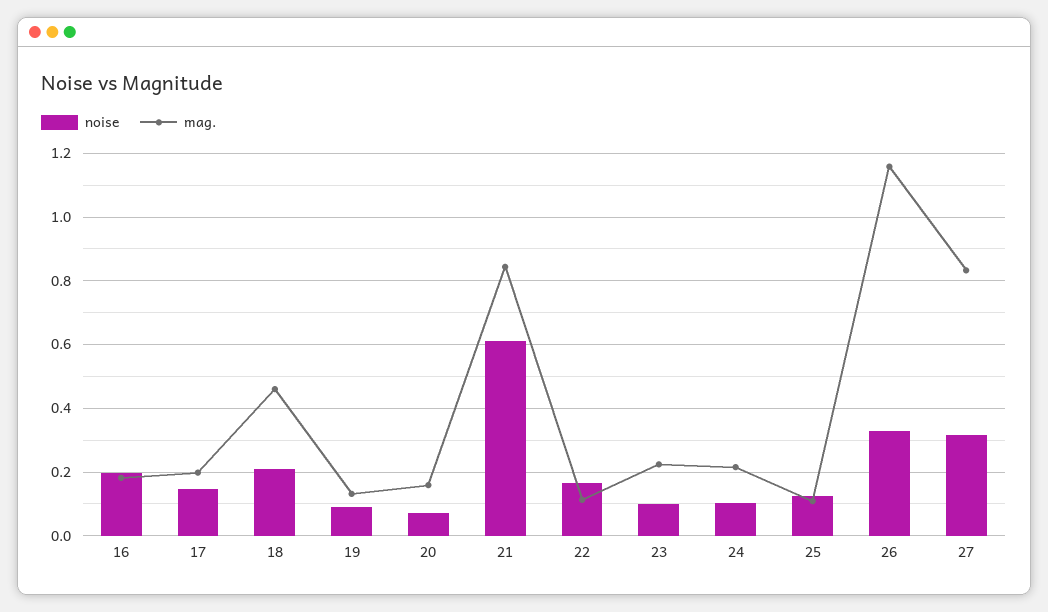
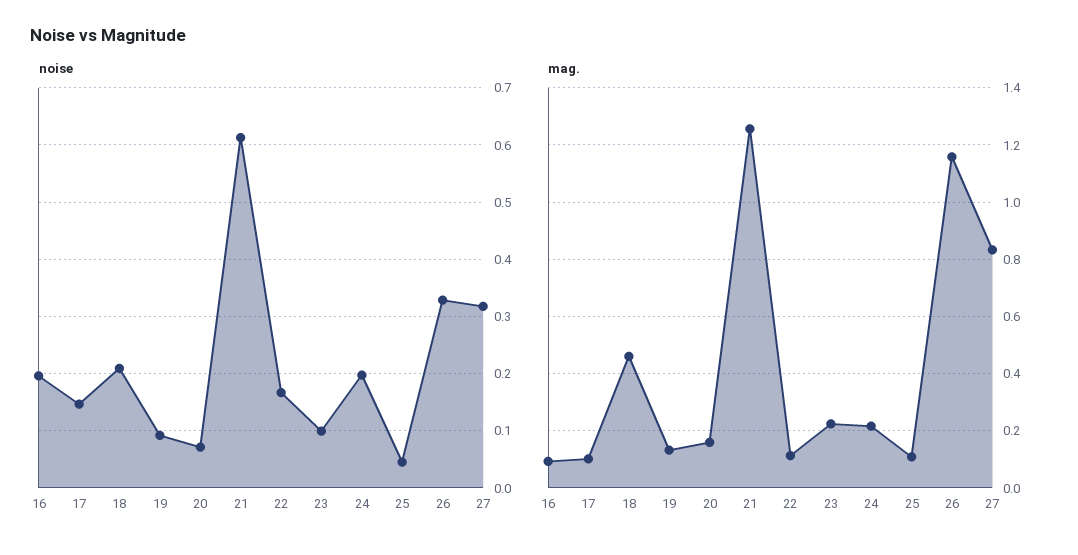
  {
    "noise": {
      "16": 0.2,
      "17": 0.14,
      "18": 0.2,
      "19": 0.1,
      "20": 0.08,
      "21": 0.62,
      "22": 0.16,
      "23": 0.1,
-     "24": 0.1,
+     "24": 0.2,
-     "25": 0.12,
+     "25": 0.04,
      "26": 0.32,
      "27": 0.32
    },
    "mag.": {
-     "16": 0.18,
+     "16": 0.1,
-     "17": 0.2,
+     "17": 0.1,
      "18": 0.46,
      "19": 0.14,
      "20": 0.16,
-     "21": 0.84,
+     "21": 1.25,
      "22": 0.12,
      "23": 0.22,
      "24": 0.22,
      "25": 0.1,
      "26": 1.16,
      "27": 0.84
    }
  }

